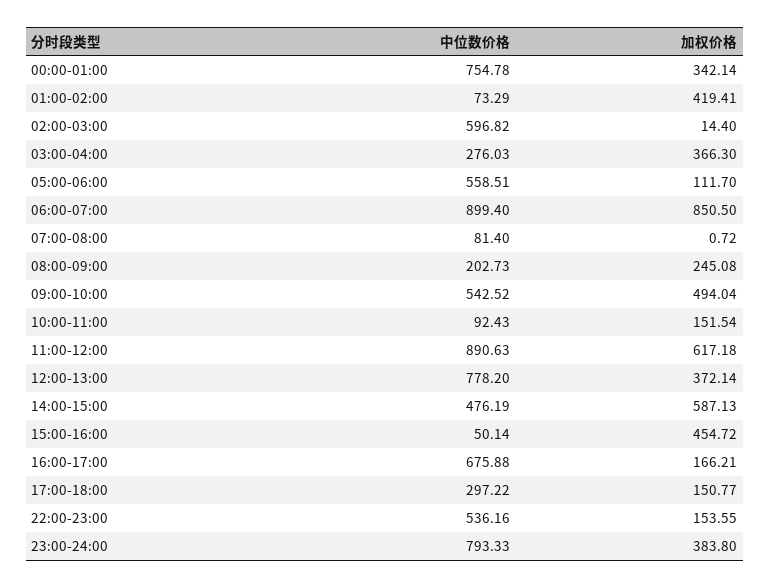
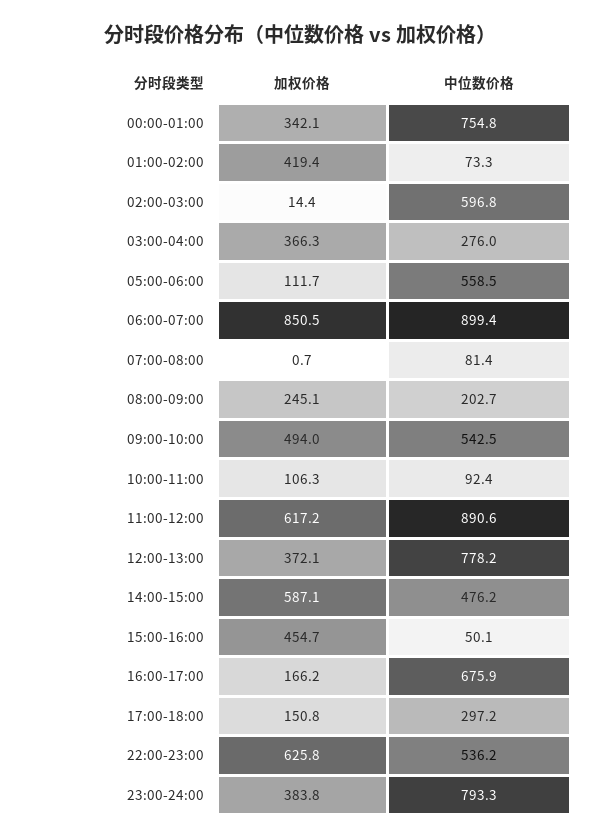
  {
    "中位数价格": {
      "00:00-01:00": 754.78,
      "01:00-02:00": 73.29,
      "02:00-03:00": 596.82,
      "03:00-04:00": 276.03,
      "05:00-06:00": 558.51,
      "06:00-07:00": 899.4,
      "07:00-08:00": 81.4,
      "08:00-09:00": 202.73,
      "09:00-10:00": 542.52,
      "10:00-11:00": 92.43,
      "11:00-12:00": 890.63,
      "12:00-13:00": 778.2,
      "14:00-15:00": 476.19,
      "15:00-16:00": 50.14,
      "16:00-17:00": 675.88,
      "17:00-18:00": 297.22,
      "22:00-23:00": 536.16,
      "23:00-24:00": 793.33
    },
    "加权价格": {
      "00:00-01:00": 342.14,
      "01:00-02:00": 419.41,
      "02:00-03:00": 14.4,
      "03:00-04:00": 366.3,
      "05:00-06:00": 111.7,
      "06:00-07:00": 850.5,
      "07:00-08:00": 0.72,
      "08:00-09:00": 245.08,
      "09:00-10:00": 494.04,
-     "10:00-11:00": 151.54,
+     "10:00-11:00": 106.3,
      "11:00-12:00": 617.18,
      "12:00-13:00": 372.14,
      "14:00-15:00": 587.13,
      "15:00-16:00": 454.72,
      "16:00-17:00": 166.21,
      "17:00-18:00": 150.77,
-     "22:00-23:00": 153.55,
+     "22:00-23:00": 625.8,
      "23:00-24:00": 383.8
    }
  }

